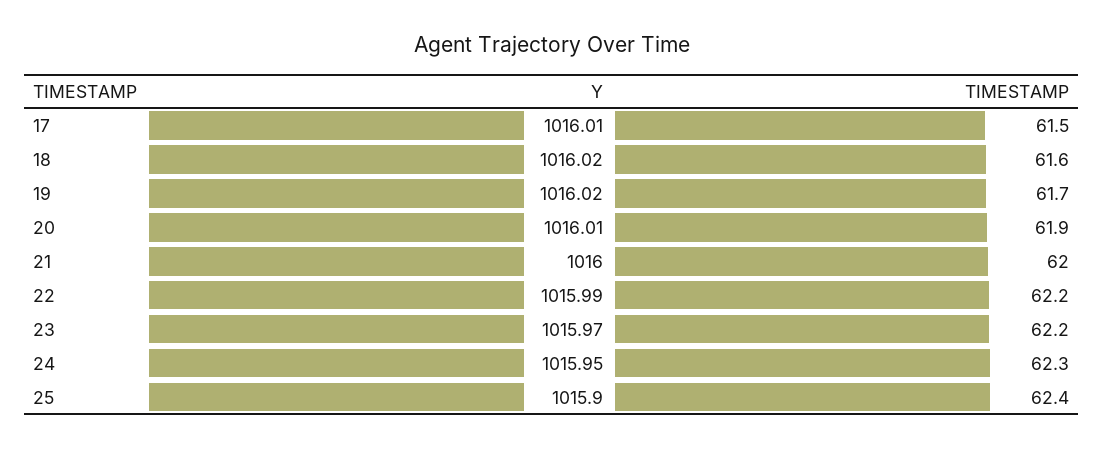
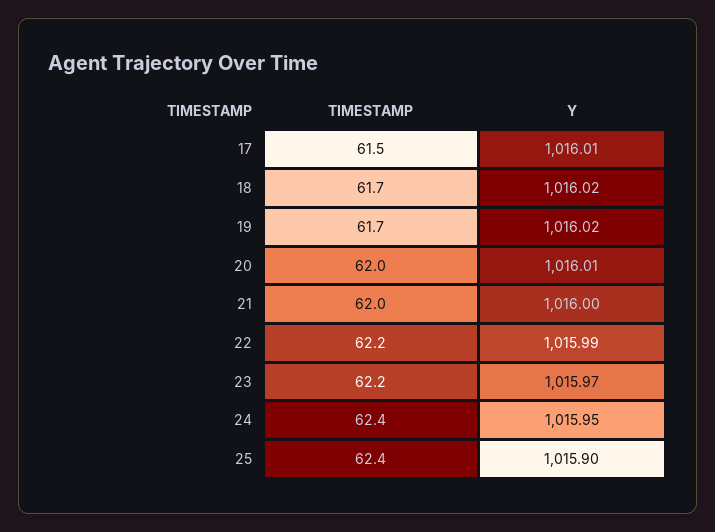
  {
    "Y": {
      "17": 1016.01,
      "18": 1016.02,
      "19": 1016.02,
      "20": 1016.01,
      "21": 1016,
      "22": 1015.99,
      "23": 1015.97,
      "24": 1015.95,
      "25": 1015.9
    },
    "TIMESTAMP": {
      "17": 61.5,
-     "18": 61.6,
+     "18": 61.7,
      "19": 61.7,
-     "20": 61.9,
+     "20": 62,
      "21": 62,
      "22": 62.2,
      "23": 62.2,
-     "24": 62.3,
+     "24": 62.4,
      "25": 62.4
    }
  }

